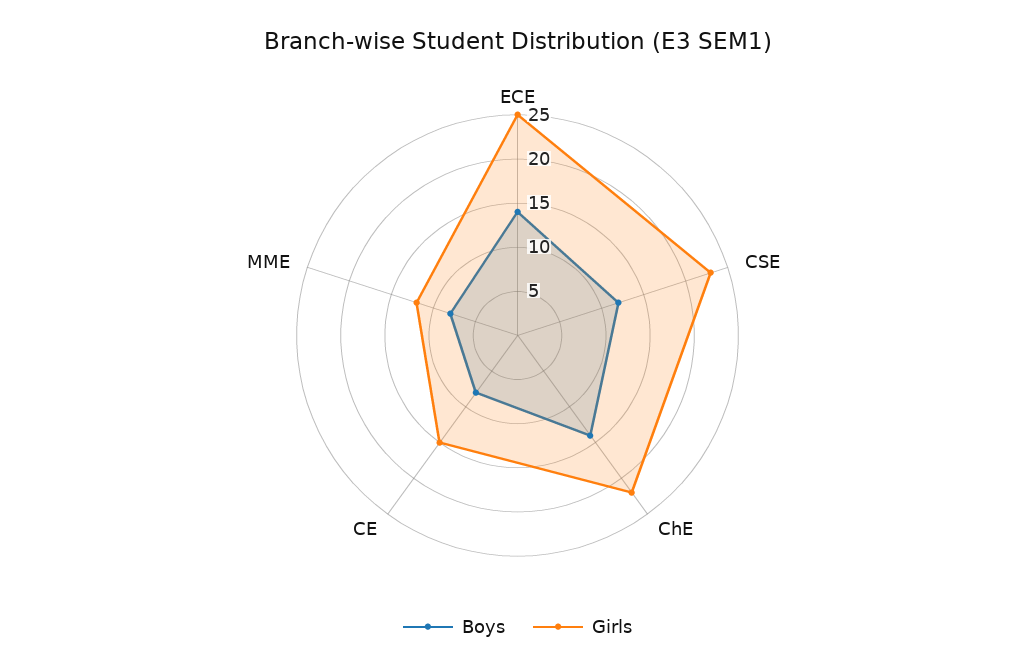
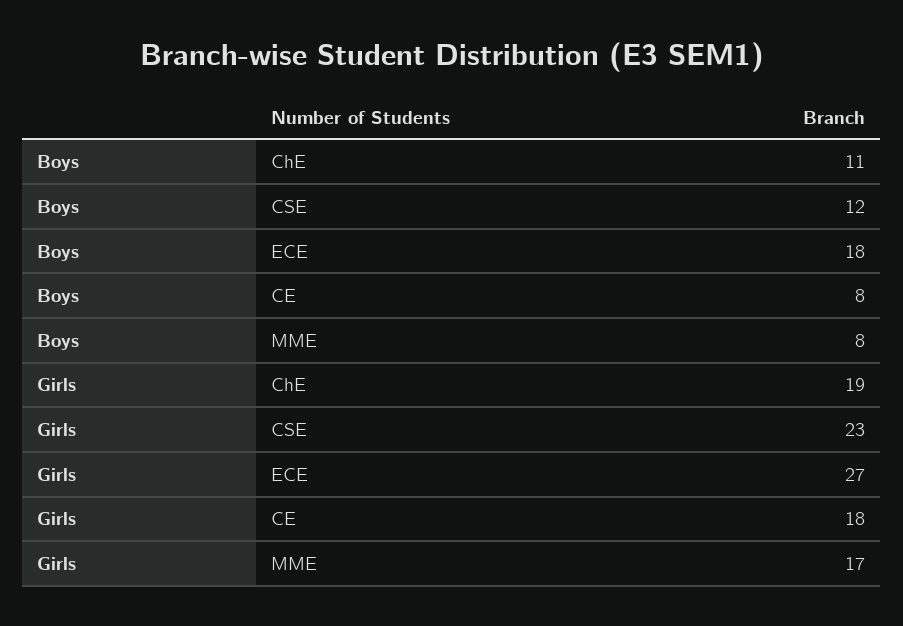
  {
    "Boys": {
-     "ECE": 14,
+     "ECE": 18,
      "CSE": 12,
-     "ChE": 14,
+     "ChE": 11,
      "CE": 8,
      "MME": 8
    },
    "Girls": {
-     "ECE": 25,
+     "ECE": 27,
      "CSE": 23,
-     "ChE": 22,
+     "ChE": 19,
-     "CE": 15,
+     "CE": 18,
-     "MME": 12
+     "MME": 17
    }
  }

